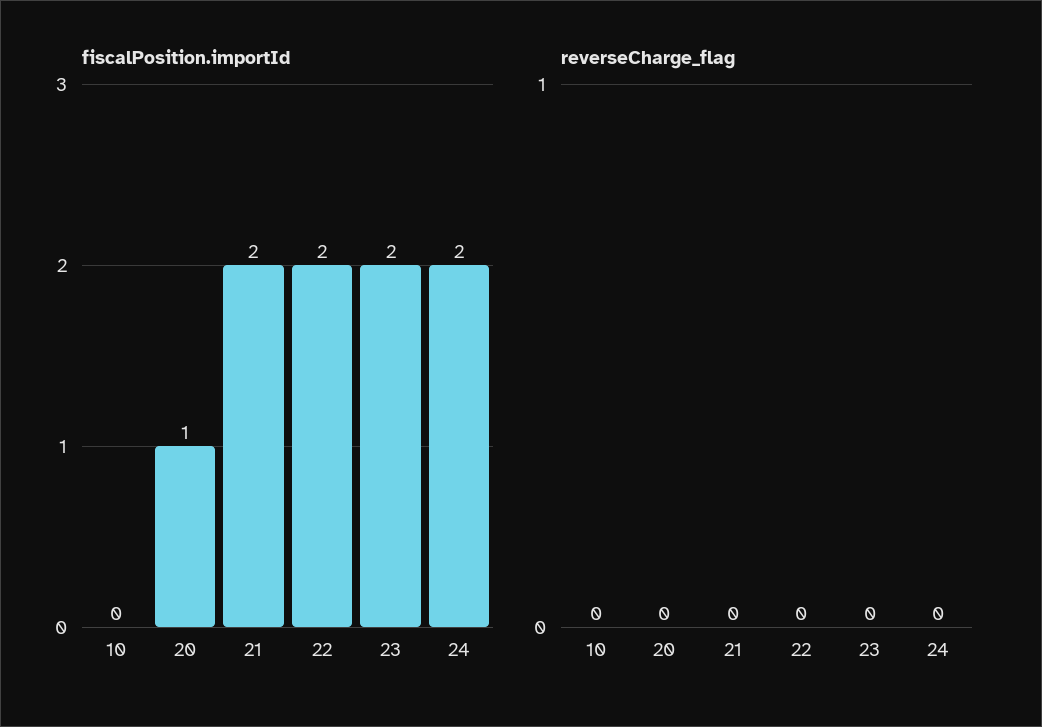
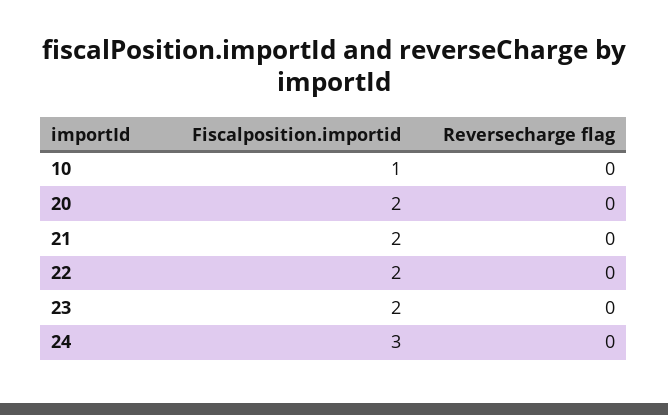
  {
    "fiscalPosition.importId": {
-     "10": 0,
+     "10": 1,
-     "20": 1,
+     "20": 2,
      "21": 2,
      "22": 2,
      "23": 2,
-     "24": 2
+     "24": 3
    },
    "reverseCharge_flag": {
      "10": 0,
      "20": 0,
      "21": 0,
      "22": 0,
      "23": 0,
      "24": 0
    }
  }

